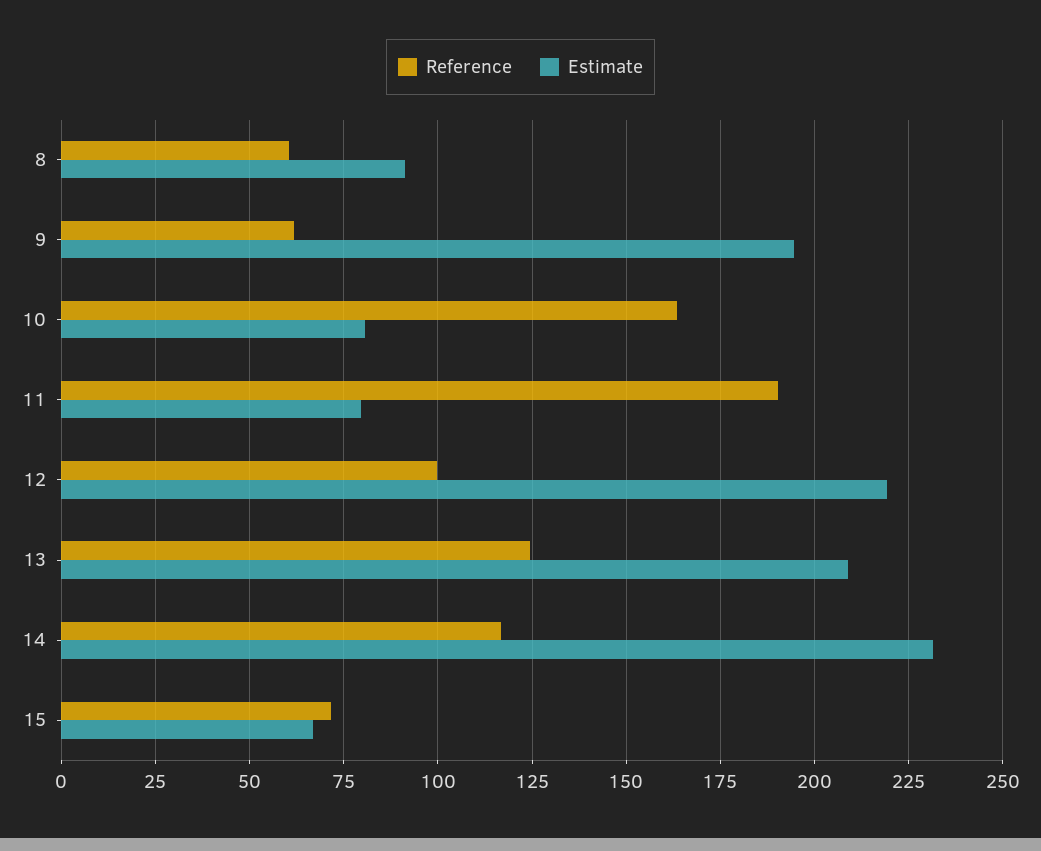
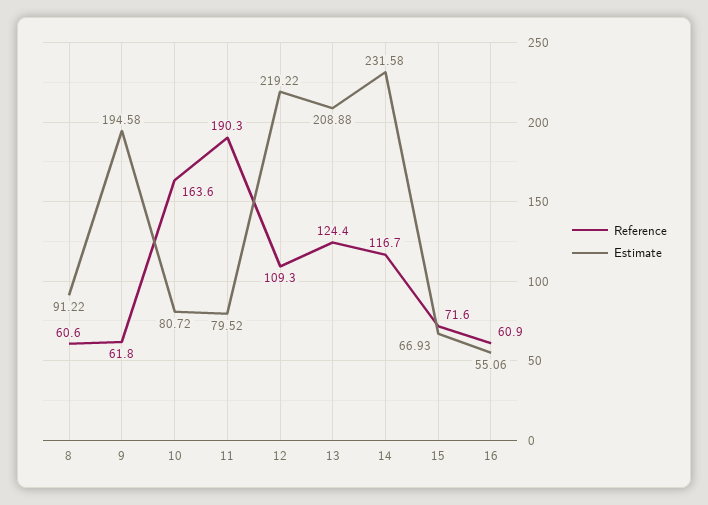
  {
    "Reference": {
      "8": 60.6,
      "9": 61.8,
      "10": 163.6,
      "11": 190.3,
-     "12": 100,
+     "12": 109.3,
      "13": 124.4,
      "14": 116.7,
-     "15": 71.6
+     "15": 71.6,
+     "16": 60.9
    },
    "Estimate": {
      "8": 91.22,
      "9": 194.58,
      "10": 80.72,
      "11": 79.52,
      "12": 219.22,
      "13": 208.88,
      "14": 231.58,
-     "15": 66.93
+     "15": 66.93,
+     "16": 55.06
    }
  }

